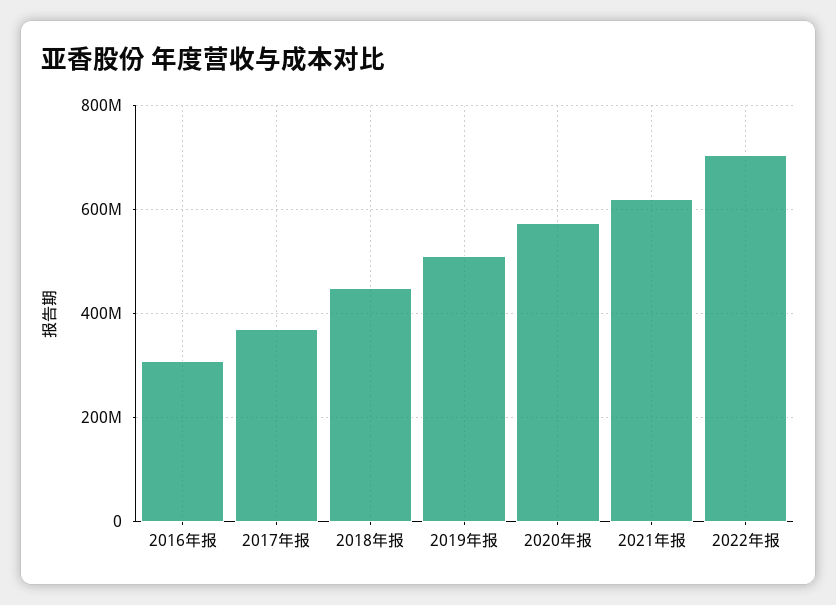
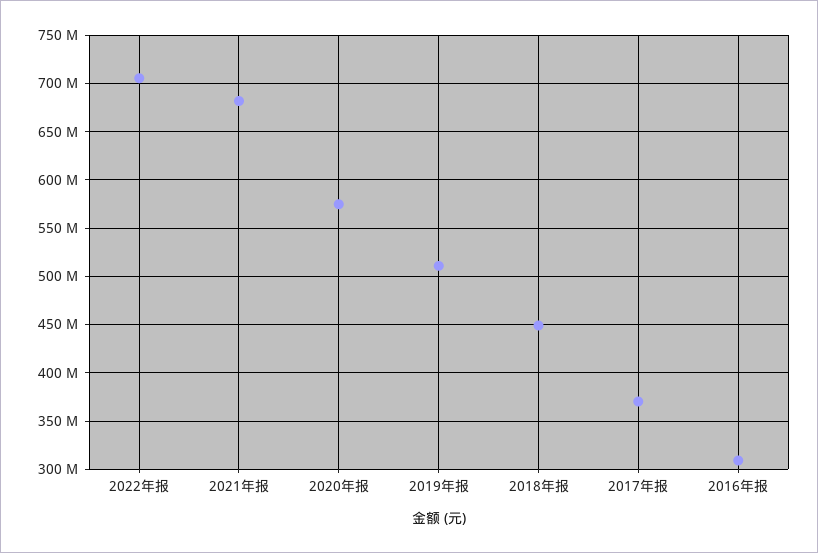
  {
    "2016年报": 310000000,
    "2017年报": 370000000,
    "2018年报": 450000000,
    "2019年报": 510000000,
    "2020年报": 570000000,
-   "2021年报": 620000000,
+   "2021年报": 680000000,
    "2022年报": 710000000
  }

